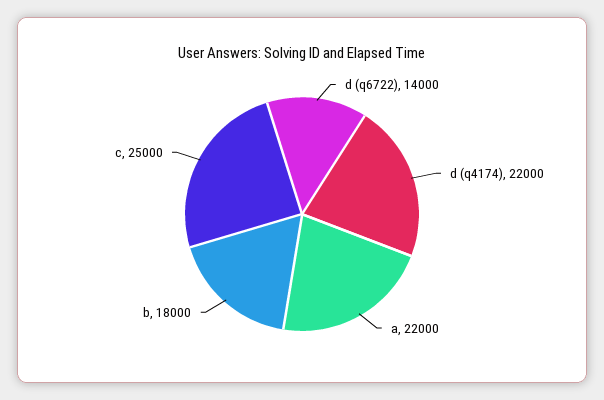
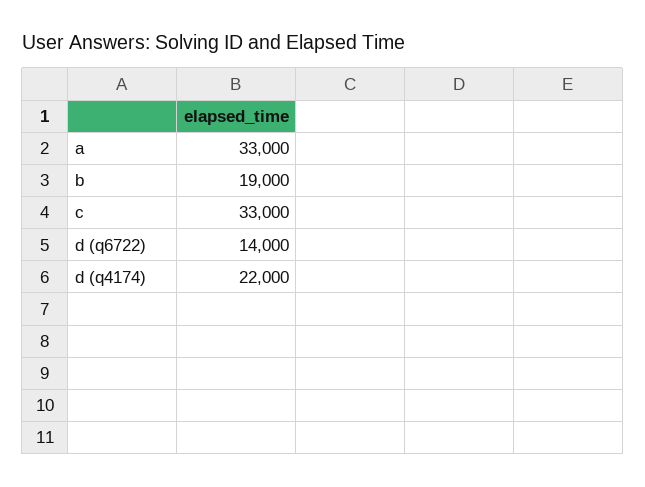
  {
    "d (q6722)": 14000,
    "d (q4174)": 22000,
-   "a": 22000,
+   "a": 33000,
-   "b": 18000,
+   "b": 19000,
-   "c": 25000
+   "c": 33000
  }

